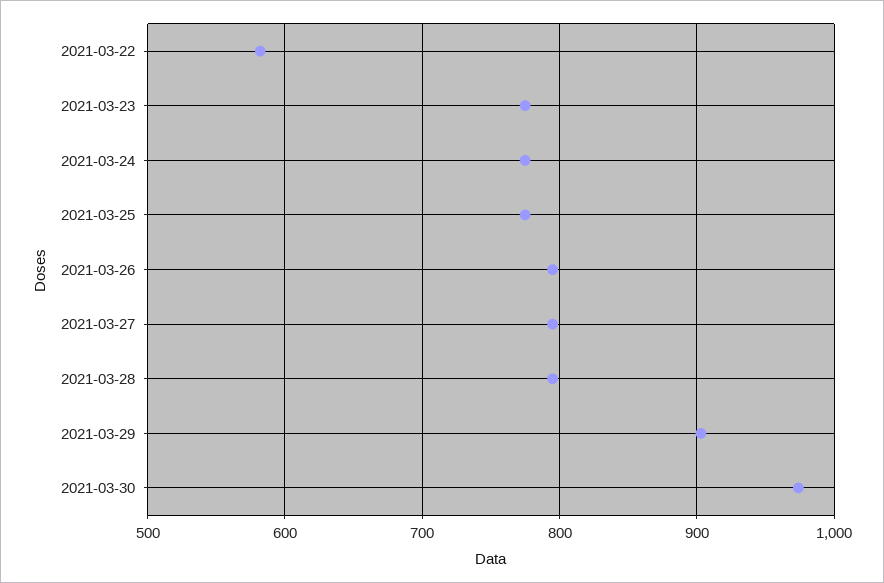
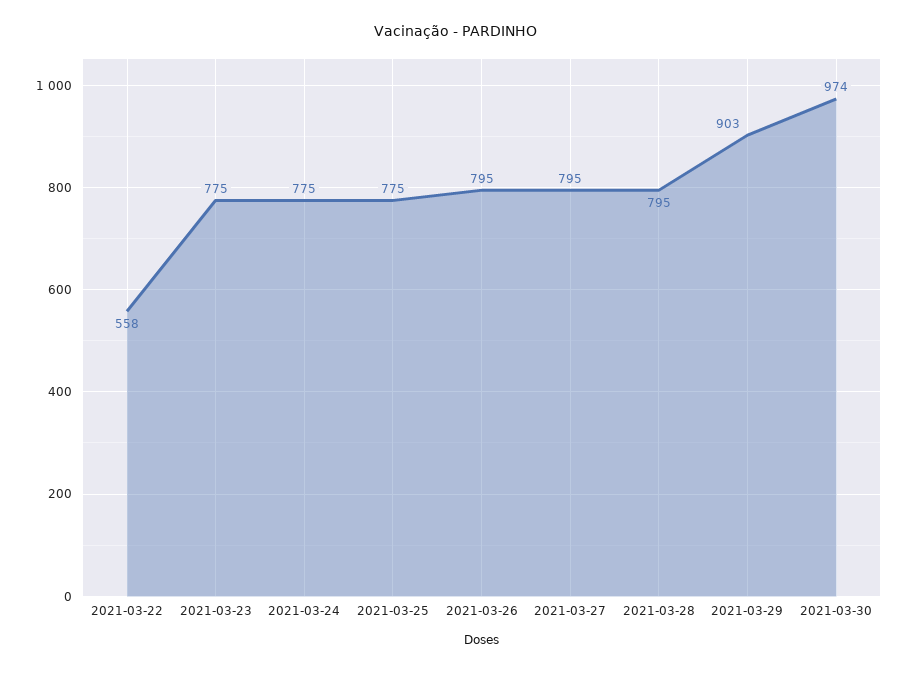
  {
-   "2021-03-22": 580,
+   "2021-03-22": 558,
    "2021-03-23": 775,
    "2021-03-24": 775,
    "2021-03-25": 775,
    "2021-03-26": 795,
    "2021-03-27": 795,
    "2021-03-28": 795,
    "2021-03-29": 903,
    "2021-03-30": 974
  }

